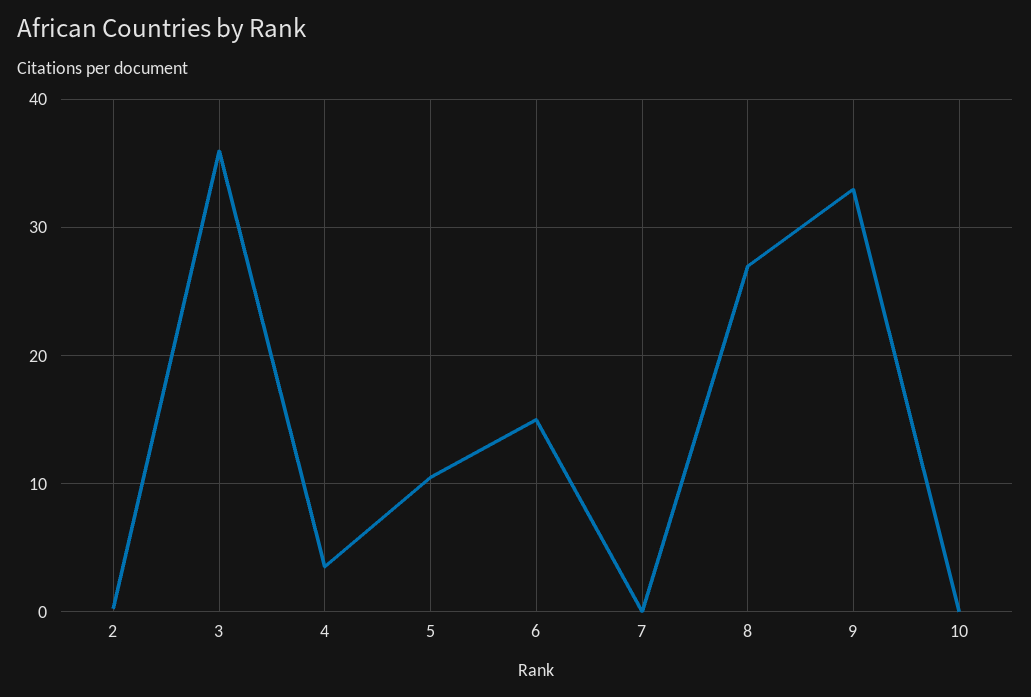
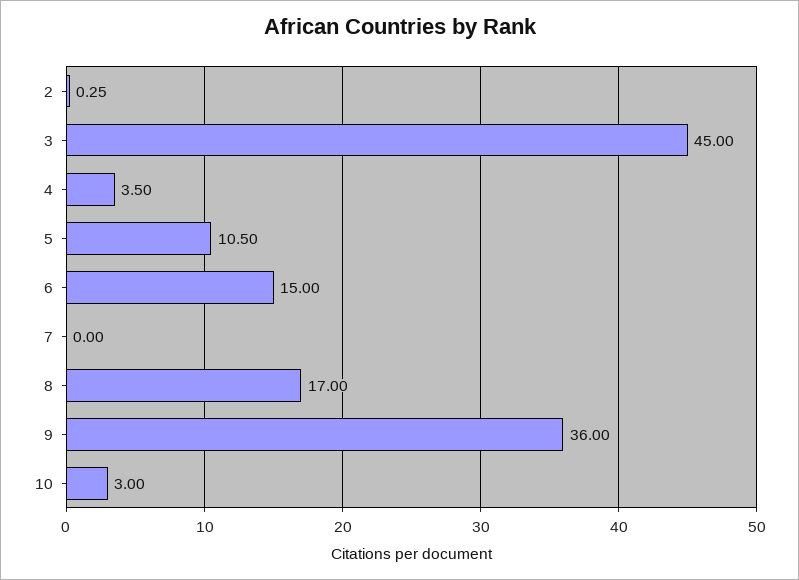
  {
    "2": 0.25,
-   "3": 36,
+   "3": 45,
    "4": 3.5,
    "5": 10.5,
    "6": 15,
    "7": 0,
-   "8": 27,
+   "8": 17,
-   "9": 33,
+   "9": 36,
-   "10": 0
+   "10": 3
  }

